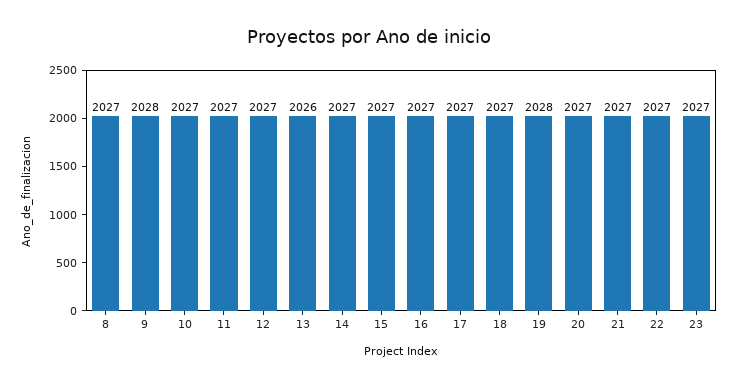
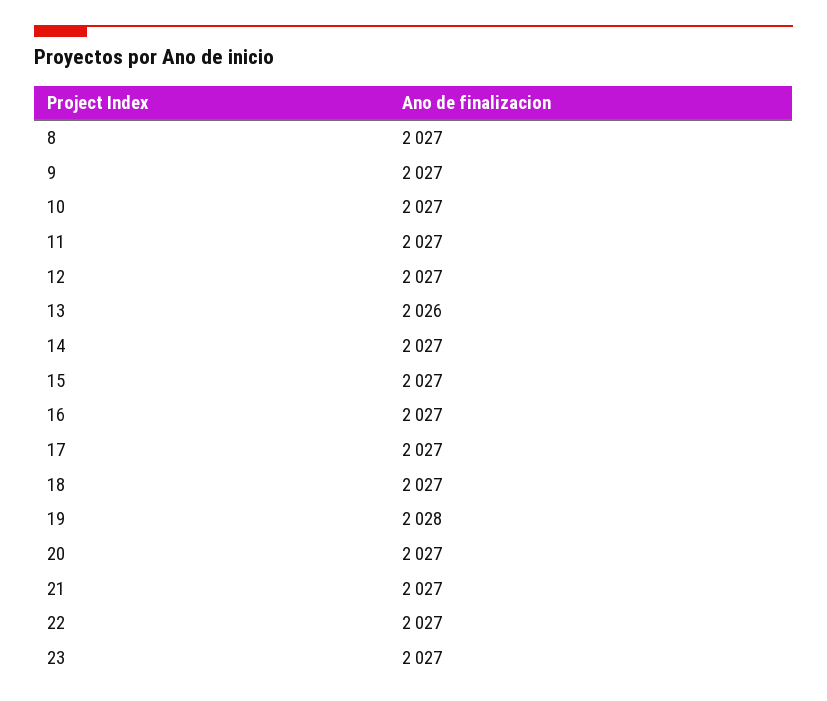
  {
    "8": 2027,
-   "9": 2028,
+   "9": 2027,
    "10": 2027,
    "11": 2027,
    "12": 2027,
    "13": 2026,
    "14": 2027,
    "15": 2027,
    "16": 2027,
    "17": 2027,
    "18": 2027,
    "19": 2028,
    "20": 2027,
    "21": 2027,
    "22": 2027,
    "23": 2027
  }

